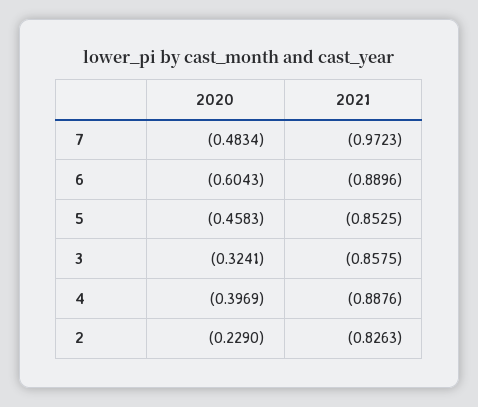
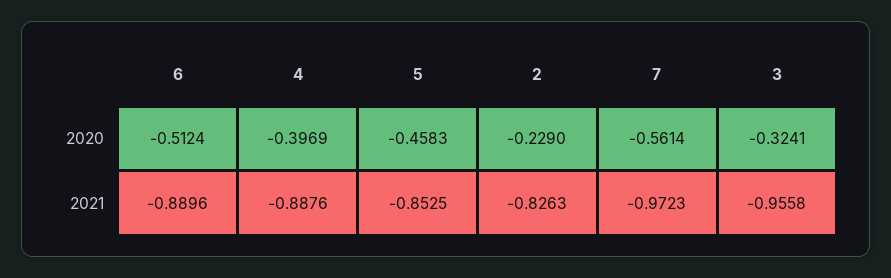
  {
    "2020": {
-     "7": -0.4834,
+     "7": -0.5614,
-     "6": -0.6043,
+     "6": -0.5124,
      "5": -0.4583,
      "3": -0.3241,
      "4": -0.3969,
      "2": -0.229
    },
    "2021": {
      "7": -0.9723,
      "6": -0.8896,
      "5": -0.8525,
-     "3": -0.8575,
+     "3": -0.9558,
      "4": -0.8876,
      "2": -0.8263
    }
  }

